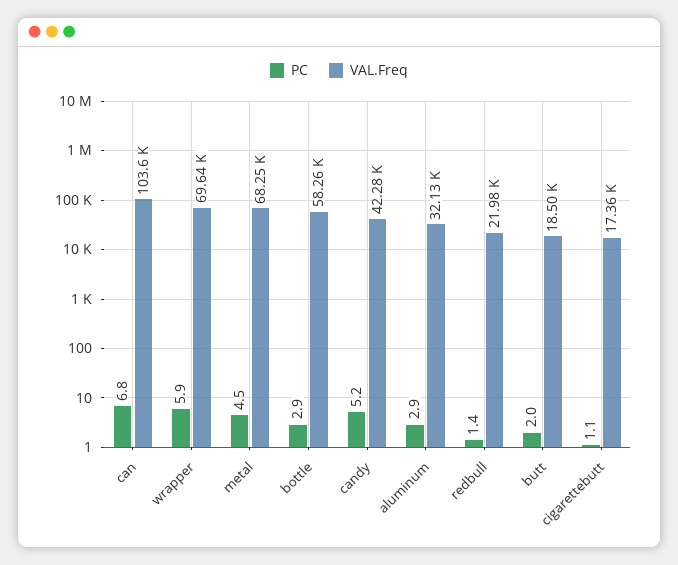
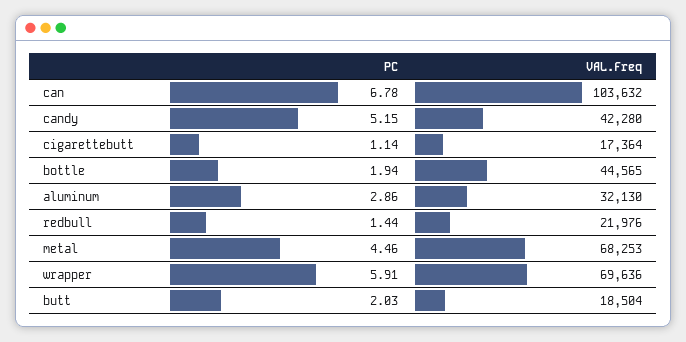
  {
    "PC": {
      "can": 6.78,
      "wrapper": 5.91,
      "metal": 4.46,
-     "bottle": 2.9,
+     "bottle": 1.94,
      "candy": 5.15,
      "aluminum": 2.86,
      "redbull": 1.44,
      "butt": 2.03,
      "cigarettebutt": 1.14
    },
    "VAL.Freq": {
      "can": 103632,
      "wrapper": 69636,
      "metal": 68253,
-     "bottle": 58260,
+     "bottle": 44565,
      "candy": 42280,
      "aluminum": 32130,
      "redbull": 21976,
      "butt": 18504,
      "cigarettebutt": 17364
    }
  }

